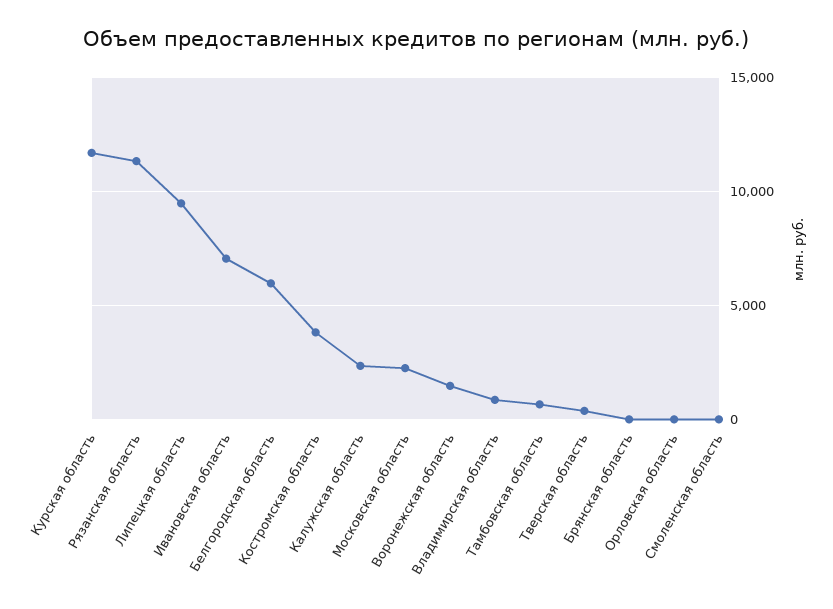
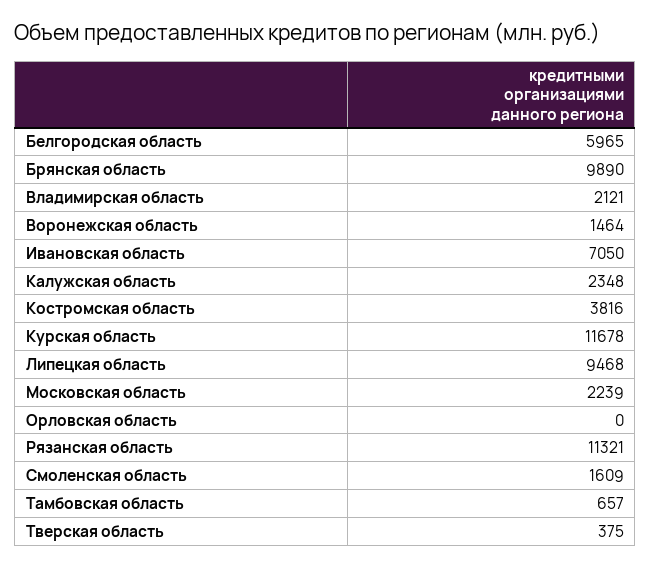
  {
    "Курская область": 11678,
    "Рязанская область": 11321,
    "Липецкая область": 9468,
    "Ивановская область": 7050,
    "Белгородская область": 5965,
    "Костромская область": 3816,
    "Калужская область": 2348,
    "Московская область": 2239,
    "Воронежская область": 1464,
-   "Владимирская область": 1000,
+   "Владимирская область": 2121,
    "Тамбовская область": 657,
    "Тверская область": 375,
-   "Брянская область": 0,
+   "Брянская область": 9890,
    "Орловская область": 0,
-   "Смоленская область": 0
+   "Смоленская область": 1609
  }

